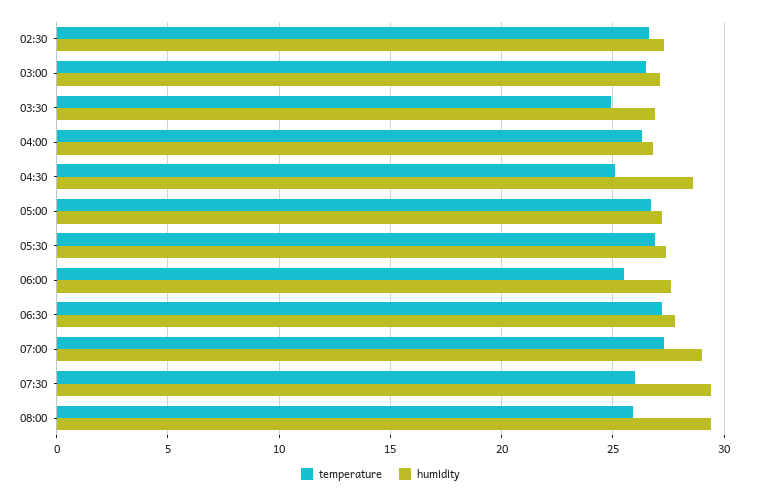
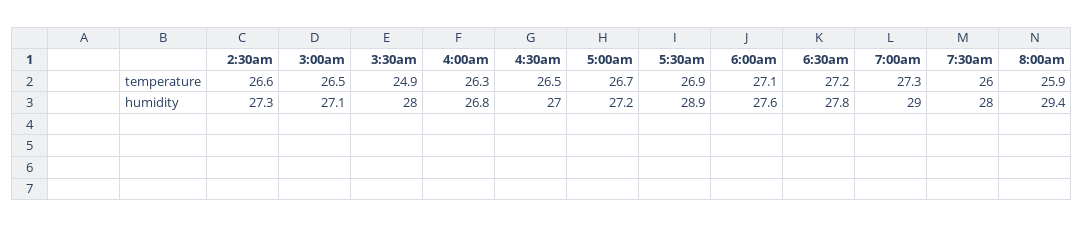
  {
    "temperature": {
      "02:30": 26.6,
      "03:00": 26.5,
      "03:30": 24.9,
      "04:00": 26.3,
-     "04:30": 25,
+     "04:30": 26.5,
      "05:00": 26.7,
      "05:30": 26.9,
-     "06:00": 25.5,
+     "06:00": 27.1,
      "06:30": 27.2,
      "07:00": 27.3,
      "07:30": 26,
      "08:00": 25.9
    },
    "humidity": {
      "02:30": 27.3,
      "03:00": 27.1,
-     "03:30": 27,
+     "03:30": 28,
      "04:00": 26.8,
-     "04:30": 28.5,
+     "04:30": 27,
      "05:00": 27.2,
-     "05:30": 27.5,
+     "05:30": 28.9,
      "06:00": 27.6,
      "06:30": 27.8,
      "07:00": 29,
-     "07:30": 29.5,
+     "07:30": 28,
      "08:00": 29.4
    }
  }

